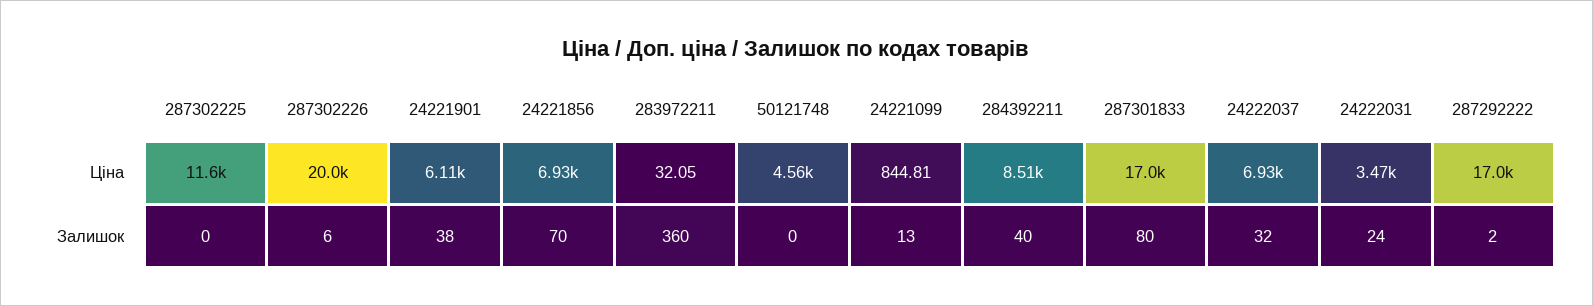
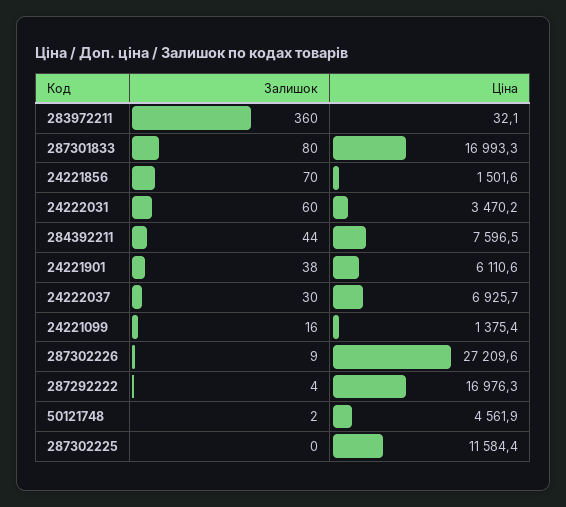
  {
    "287302225": {
      "Ціна": 11584.4,
      "Залишок": 0
    },
    "287302226": {
-     "Ціна": 20000,
+     "Ціна": 27209.6,
-     "Залишок": 6
+     "Залишок": 9
    },
    "24221901": {
      "Ціна": 6110.6,
      "Залишок": 38
    },
    "24221856": {
-     "Ціна": 6930,
+     "Ціна": 1501.6,
      "Залишок": 70
    },
    "283972211": {
      "Ціна": 32.05,
      "Залишок": 360
    },
    "50121748": {
      "Ціна": 4561.9,
-     "Залишок": 0
+     "Залишок": 2
    },
    "24221099": {
-     "Ціна": 844.81,
+     "Ціна": 1375.4,
-     "Залишок": 13
+     "Залишок": 16
    },
    "284392211": {
-     "Ціна": 8510,
+     "Ціна": 7596.5,
-     "Залишок": 40
+     "Залишок": 44
    },
    "287301833": {
      "Ціна": 16993.3,
      "Залишок": 80
    },
    "24222037": {
      "Ціна": 6925.7,
-     "Залишок": 32
+     "Залишок": 30
    },
    "24222031": {
      "Ціна": 3470.2,
-     "Залишок": 24
+     "Залишок": 60
    },
    "287292222": {
      "Ціна": 16976.3,
-     "Залишок": 2
+     "Залишок": 4
    }
  }

